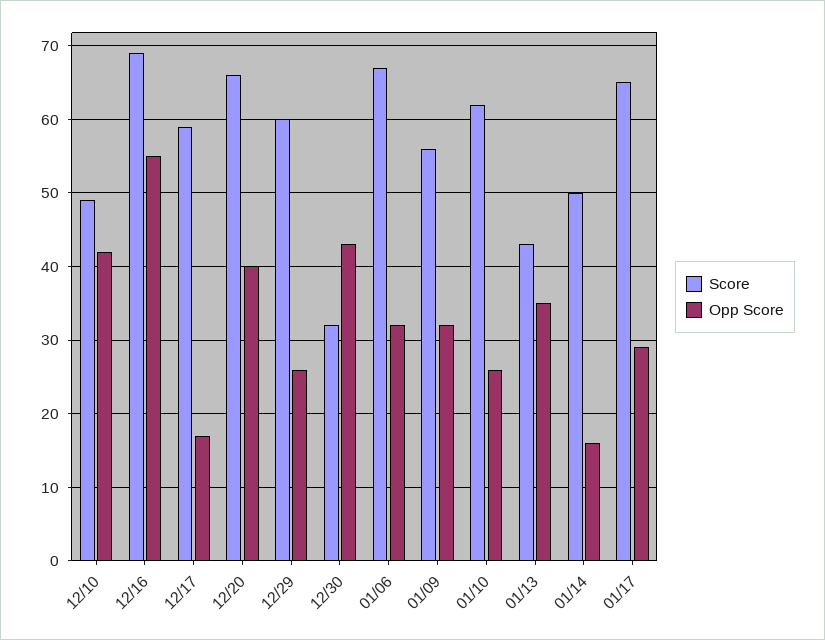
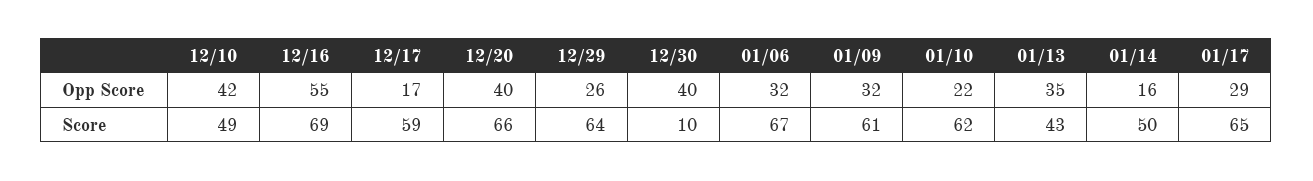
  {
    "Score": {
      "12/10": 49,
      "12/16": 69,
      "12/17": 59,
      "12/20": 66,
-     "12/29": 60,
+     "12/29": 64,
-     "12/30": 32,
+     "12/30": 10,
      "01/06": 67,
-     "01/09": 56,
+     "01/09": 61,
      "01/10": 62,
      "01/13": 43,
      "01/14": 50,
      "01/17": 65
    },
    "Opp Score": {
      "12/10": 42,
      "12/16": 55,
      "12/17": 17,
      "12/20": 40,
      "12/29": 26,
-     "12/30": 43,
+     "12/30": 40,
      "01/06": 32,
      "01/09": 32,
-     "01/10": 26,
+     "01/10": 22,
      "01/13": 35,
      "01/14": 16,
      "01/17": 29
    }
  }

